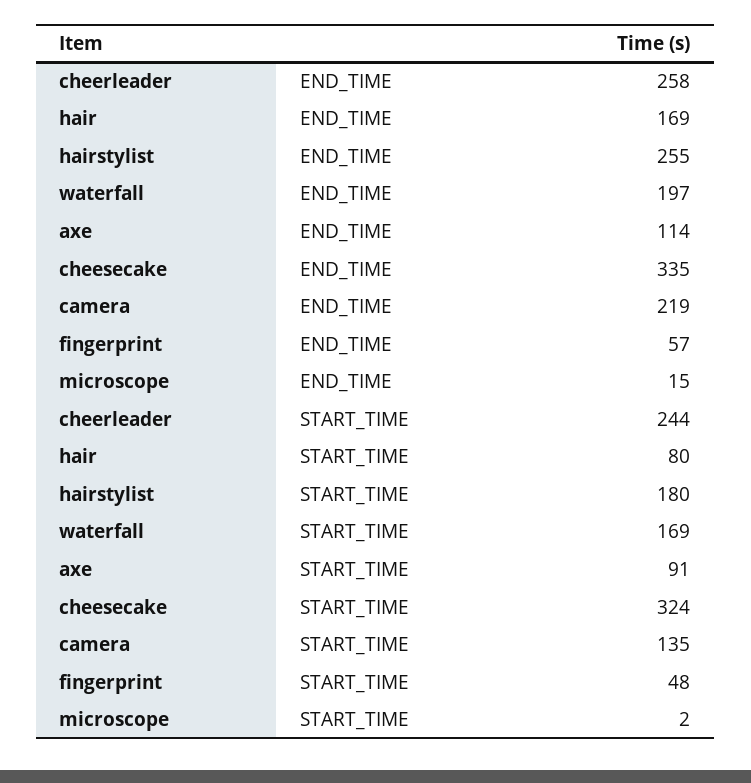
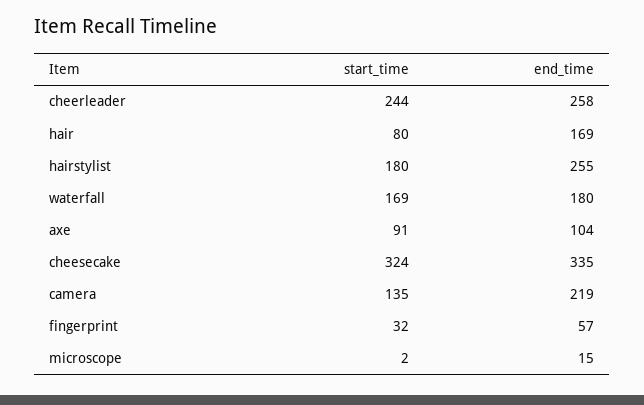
  {
    "cheerleader": {
      "END_TIME": 258,
      "START_TIME": 244
    },
    "hair": {
      "END_TIME": 169,
      "START_TIME": 80
    },
    "hairstylist": {
      "END_TIME": 255,
      "START_TIME": 180
    },
    "waterfall": {
-     "END_TIME": 197,
+     "END_TIME": 180,
      "START_TIME": 169
    },
    "axe": {
-     "END_TIME": 114,
+     "END_TIME": 104,
      "START_TIME": 91
    },
    "cheesecake": {
      "END_TIME": 335,
      "START_TIME": 324
    },
    "camera": {
      "END_TIME": 219,
      "START_TIME": 135
    },
    "fingerprint": {
      "END_TIME": 57,
-     "START_TIME": 48
+     "START_TIME": 32
    },
    "microscope": {
      "END_TIME": 15,
      "START_TIME": 2
    }
  }

